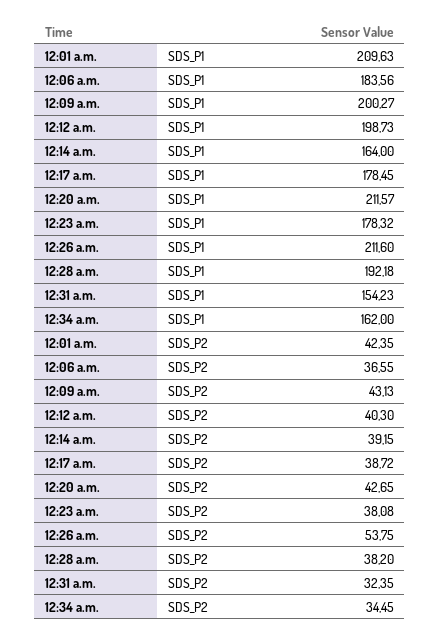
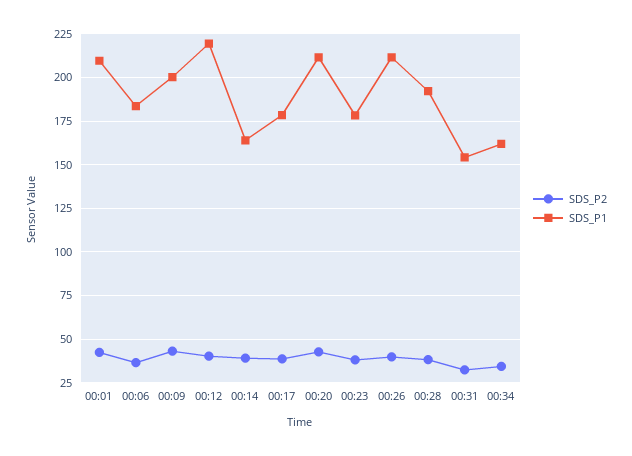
  {
    "SDS_P1": {
      "12:01 a.m.": 209.63,
      "12:06 a.m.": 183.56,
      "12:09 a.m.": 200.27,
-     "12:12 a.m.": 198.73,
+     "12:12 a.m.": 220,
      "12:14 a.m.": 164,
      "12:17 a.m.": 178.45,
      "12:20 a.m.": 211.57,
      "12:23 a.m.": 178.32,
      "12:26 a.m.": 211.6,
      "12:28 a.m.": 192.18,
      "12:31 a.m.": 154.23,
      "12:34 a.m.": 162
    },
    "SDS_P2": {
      "12:01 a.m.": 42.35,
      "12:06 a.m.": 36.55,
      "12:09 a.m.": 43.13,
      "12:12 a.m.": 40.3,
      "12:14 a.m.": 39.15,
      "12:17 a.m.": 38.72,
      "12:20 a.m.": 42.65,
      "12:23 a.m.": 38.08,
-     "12:26 a.m.": 53.75,
+     "12:26 a.m.": 40,
      "12:28 a.m.": 38.2,
      "12:31 a.m.": 32.35,
      "12:34 a.m.": 34.45
    }
  }

